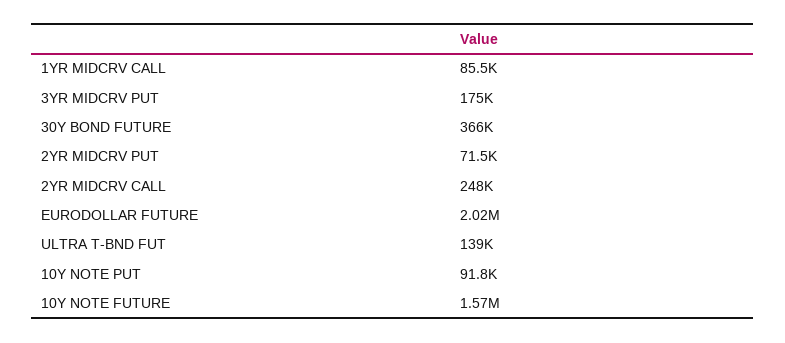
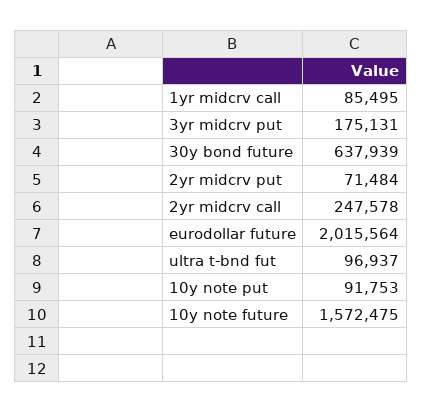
  {
    "1YR MIDCRV CALL": 85495,
    "3YR MIDCRV PUT": 175131,
-   "30Y BOND FUTURE": 366000,
+   "30Y BOND FUTURE": 637939,
    "2YR MIDCRV PUT": 71484,
    "2YR MIDCRV CALL": 247578,
    "EURODOLLAR FUTURE": 2015564,
-   "ULTRA T-BND FUT": 139000,
+   "ULTRA T-BND FUT": 96937,
    "10Y NOTE PUT": 91753,
    "10Y NOTE FUTURE": 1572475
  }

